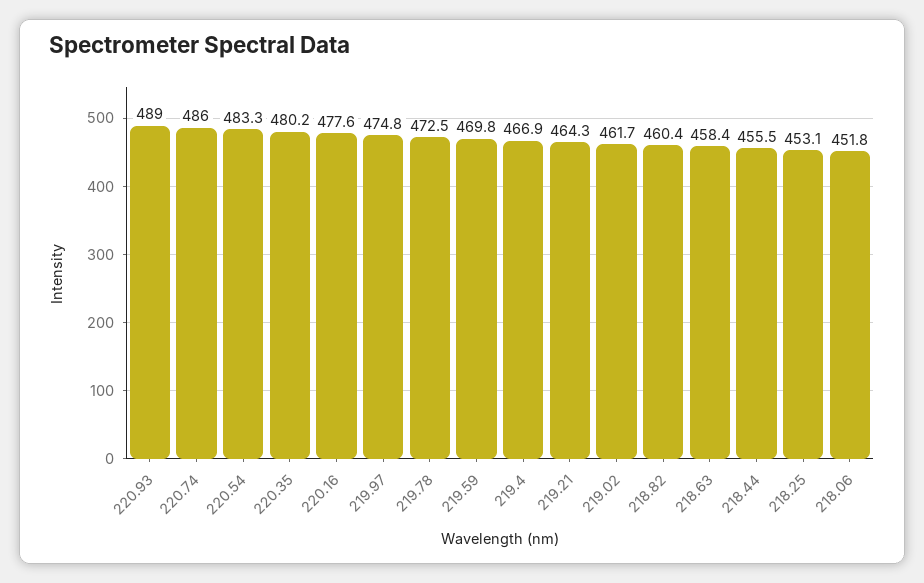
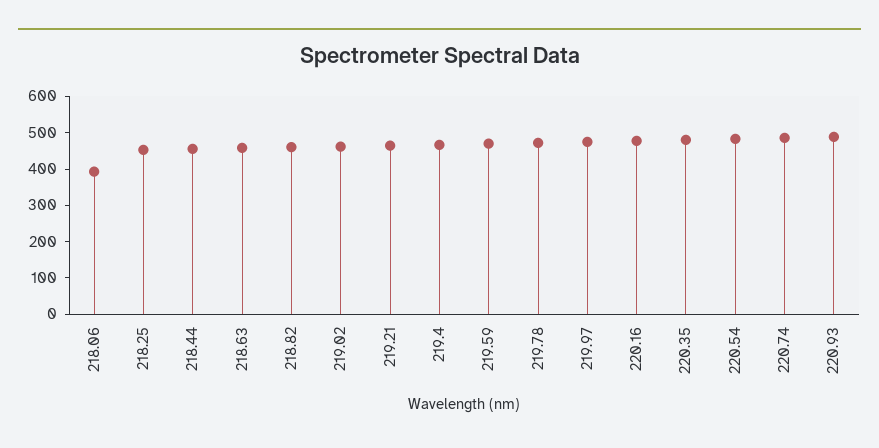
  {
    "220.93": 489,
    "220.74": 486,
    "220.54": 483.3,
    "220.35": 480.2,
    "220.16": 477.6,
    "219.97": 474.8,
    "219.78": 472.5,
    "219.59": 469.8,
    "219.4": 466.9,
    "219.21": 464.3,
    "219.02": 461.7,
    "218.82": 460.4,
    "218.63": 458.4,
    "218.44": 455.5,
    "218.25": 453.1,
-   "218.06": 451.8
+   "218.06": 400
  }

